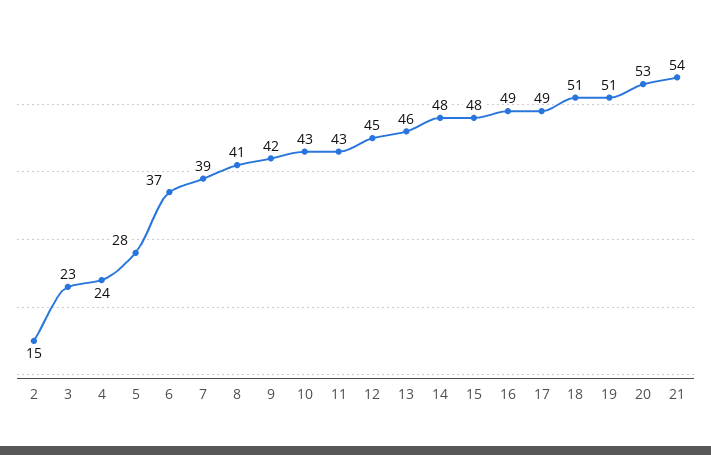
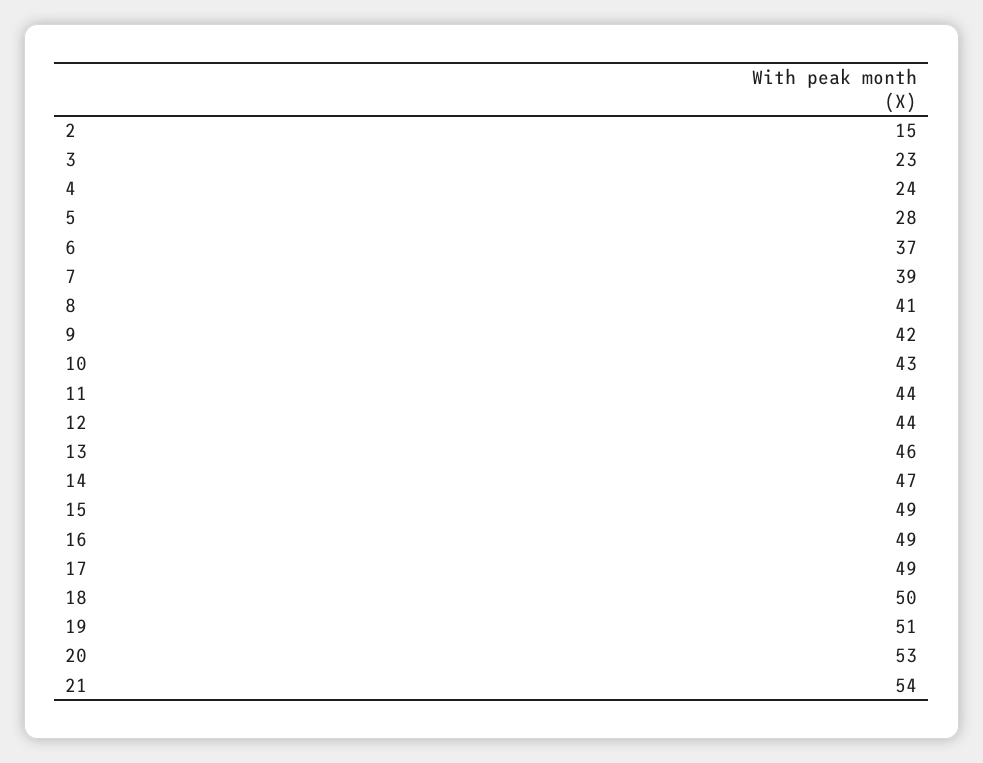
  {
    "2": 15,
    "3": 23,
    "4": 24,
    "5": 28,
    "6": 37,
    "7": 39,
    "8": 41,
    "9": 42,
    "10": 43,
-   "11": 43,
+   "11": 44,
-   "12": 45,
+   "12": 44,
    "13": 46,
-   "14": 48,
+   "14": 47,
-   "15": 48,
+   "15": 49,
    "16": 49,
    "17": 49,
-   "18": 51,
+   "18": 50,
    "19": 51,
    "20": 53,
    "21": 54
  }

